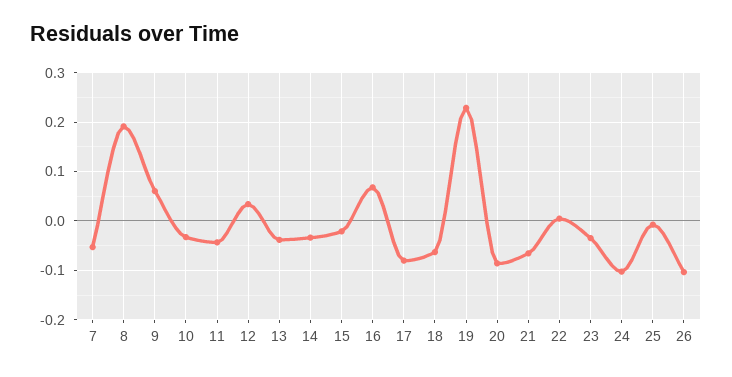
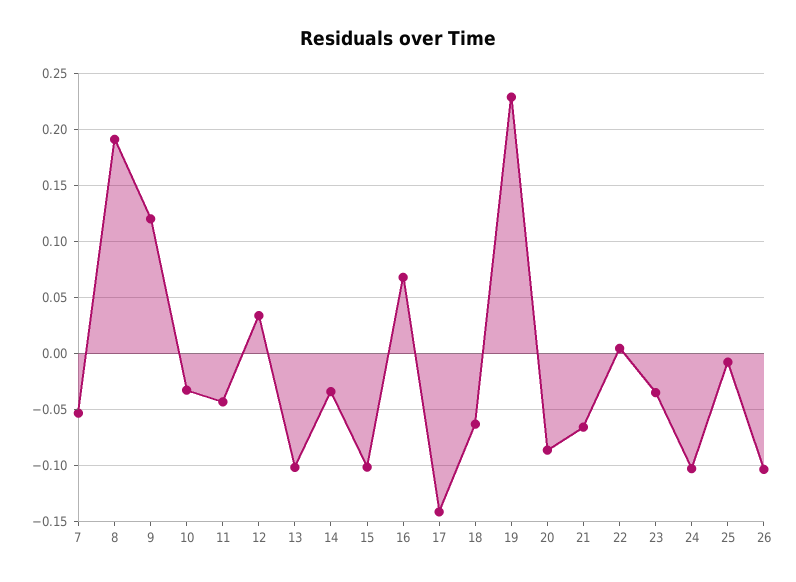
  {
    "7": -0.05,
    "8": 0.19,
-   "9": 0.06,
+   "9": 0.12,
    "10": -0.03,
    "11": -0.04,
    "12": 0.03,
-   "13": -0.04,
+   "13": -0.1,
    "14": -0.03,
-   "15": -0.02,
+   "15": -0.1,
    "16": 0.07,
-   "17": -0.08,
+   "17": -0.14,
    "18": -0.06,
    "19": 0.23,
    "20": -0.09,
    "21": -0.07,
    "22": 0,
    "23": -0.03,
    "24": -0.1,
    "25": -0.01,
    "26": -0.1
  }

